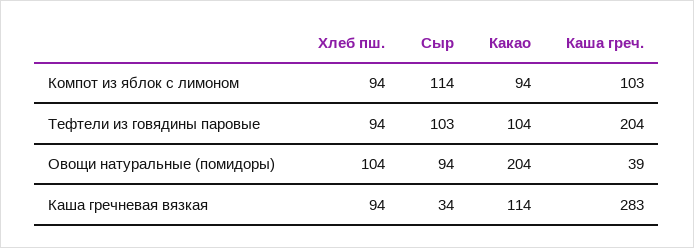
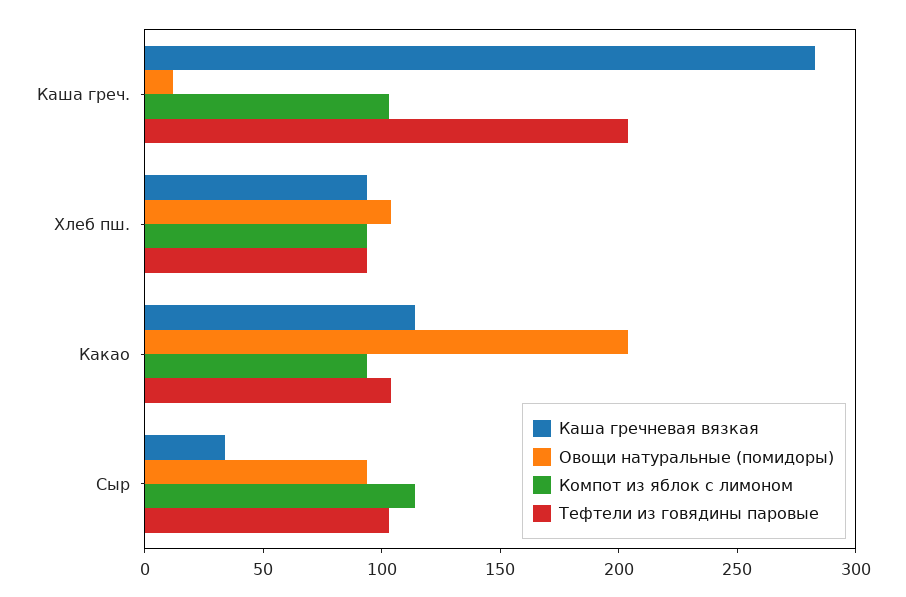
  {
    "Компот из яблок с лимоном": {
      "Хлеб пш.": 94,
      "Сыр": 114,
      "Какао": 94,
      "Каша греч.": 103
    },
    "Тефтели из говядины паровые": {
      "Хлеб пш.": 94,
      "Сыр": 103,
      "Какао": 104,
      "Каша греч.": 204
    },
    "Овощи натуральные (помидоры)": {
      "Хлеб пш.": 104,
      "Сыр": 94,
      "Какао": 204,
-     "Каша греч.": 39
+     "Каша греч.": 10
    },
    "Каша гречневая вязкая": {
      "Хлеб пш.": 94,
      "Сыр": 34,
      "Какао": 114,
      "Каша греч.": 283
    }
  }

